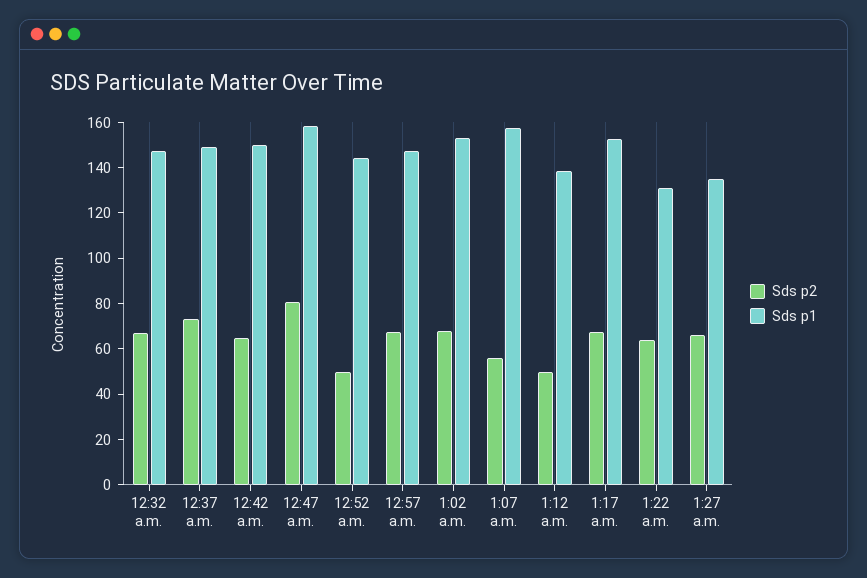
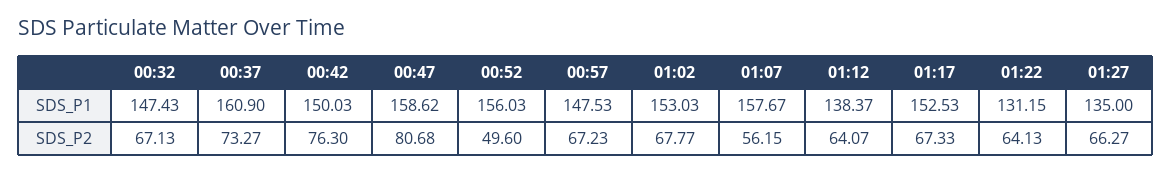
  {
    "Sds p2": {
      "12:32 a.m.": 67.13,
      "12:37 a.m.": 73.27,
-     "12:42 a.m.": 65,
+     "12:42 a.m.": 76.3,
      "12:47 a.m.": 80.68,
      "12:52 a.m.": 49.6,
      "12:57 a.m.": 67.23,
      "1:02 a.m.": 67.77,
      "1:07 a.m.": 56.15,
-     "1:12 a.m.": 50,
+     "1:12 a.m.": 64.07,
      "1:17 a.m.": 67.33,
      "1:22 a.m.": 64.13,
      "1:27 a.m.": 66.27
    },
    "Sds p1": {
      "12:32 a.m.": 147.43,
-     "12:37 a.m.": 150,
+     "12:37 a.m.": 160.9,
      "12:42 a.m.": 150.03,
      "12:47 a.m.": 158.62,
-     "12:52 a.m.": 145,
+     "12:52 a.m.": 156.03,
      "12:57 a.m.": 147.53,
      "1:02 a.m.": 153.03,
      "1:07 a.m.": 157.67,
      "1:12 a.m.": 138.37,
      "1:17 a.m.": 152.53,
      "1:22 a.m.": 131.15,
      "1:27 a.m.": 135
    }
  }

